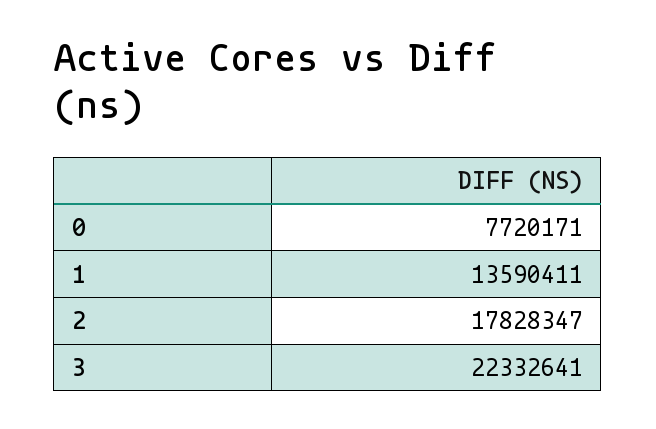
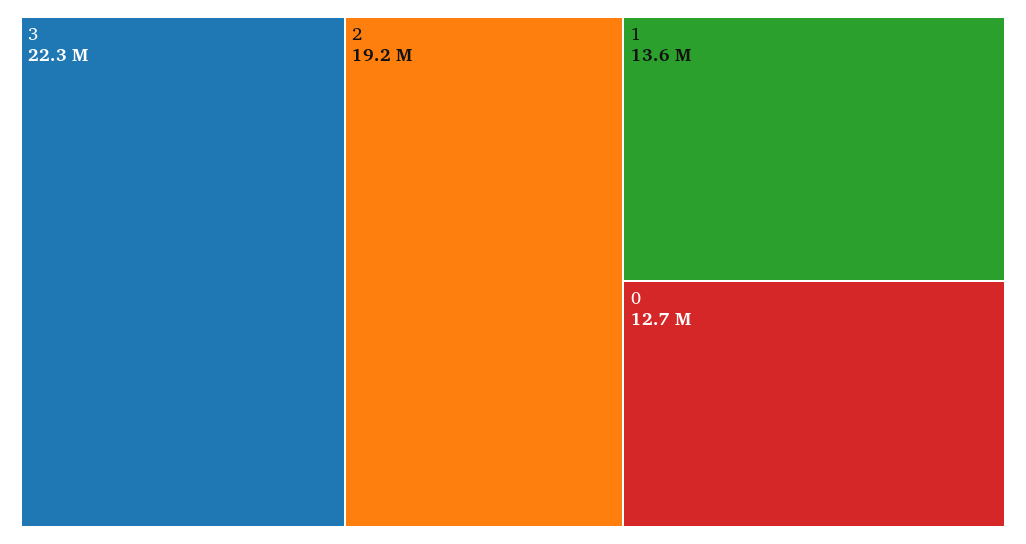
  {
-   "0": 7720171,
+   "0": 12700000,
    "1": 13590411,
-   "2": 17828347,
+   "2": 19200000,
    "3": 22332641
  }

